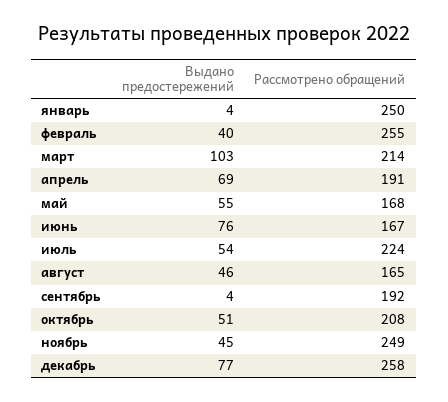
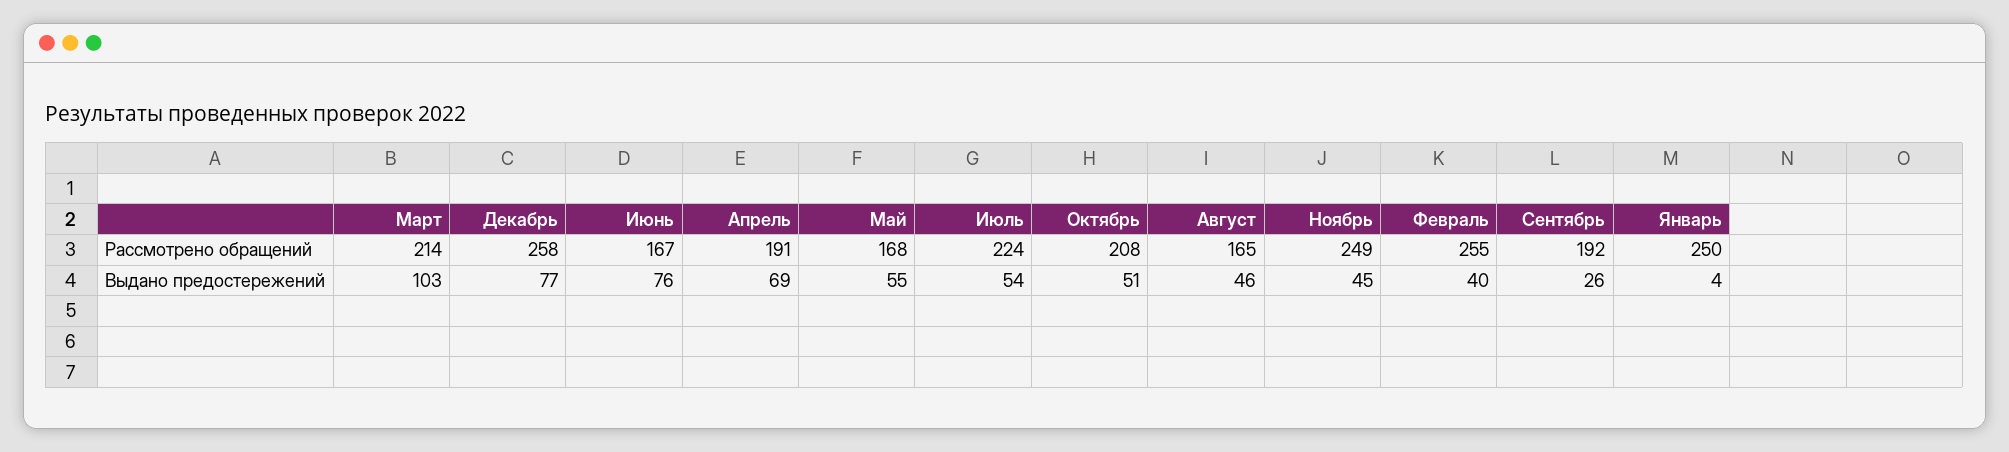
  {
    "Выдано предостережений": {
      "январь": 4,
      "февраль": 40,
      "март": 103,
      "апрель": 69,
      "май": 55,
      "июнь": 76,
      "июль": 54,
      "август": 46,
-     "сентябрь": 4,
+     "сентябрь": 26,
      "октябрь": 51,
      "ноябрь": 45,
      "декабрь": 77
    },
    "Рассмотрено обращений": {
      "январь": 250,
      "февраль": 255,
      "март": 214,
      "апрель": 191,
      "май": 168,
      "июнь": 167,
      "июль": 224,
      "август": 165,
      "сентябрь": 192,
      "октябрь": 208,
      "ноябрь": 249,
      "декабрь": 258
    }
  }

